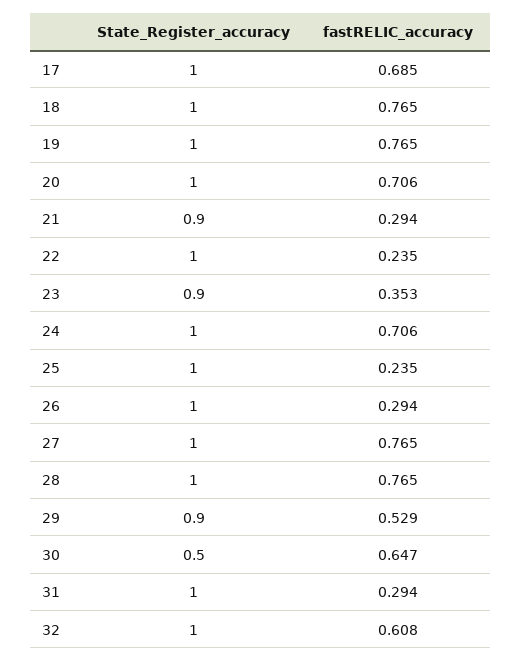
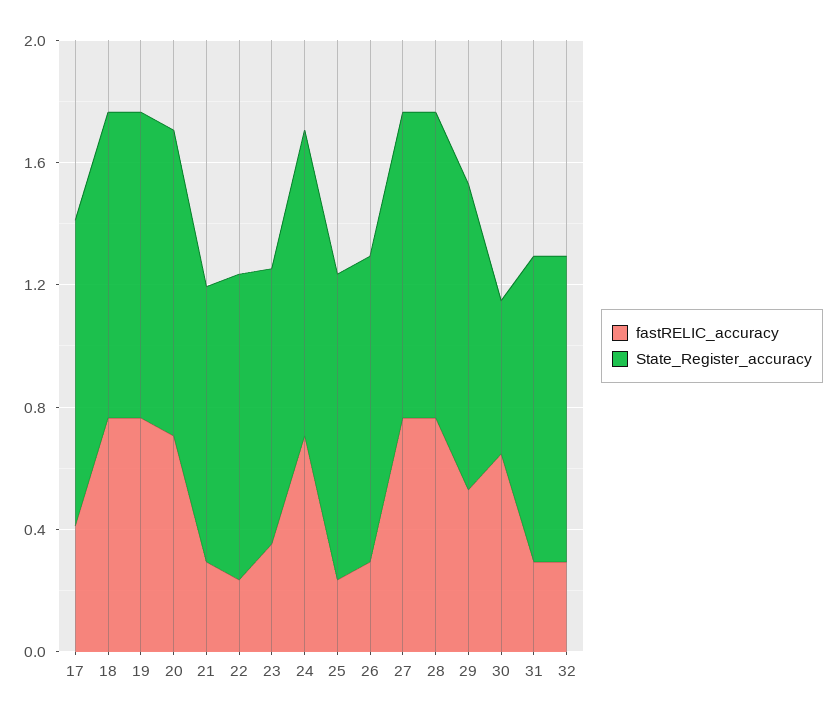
  {
    "State_Register_accuracy": {
      "17": 1,
      "18": 1,
      "19": 1,
      "20": 1,
      "21": 0.9,
      "22": 1,
      "23": 0.9,
      "24": 1,
      "25": 1,
      "26": 1,
      "27": 1,
      "28": 1,
-     "29": 0.9,
+     "29": 1,
      "30": 0.5,
      "31": 1,
      "32": 1
    },
    "fastRELIC_accuracy": {
-     "17": 0.685,
+     "17": 0.4,
      "18": 0.765,
      "19": 0.765,
      "20": 0.706,
      "21": 0.294,
      "22": 0.235,
      "23": 0.353,
      "24": 0.706,
      "25": 0.235,
      "26": 0.294,
      "27": 0.765,
      "28": 0.765,
      "29": 0.529,
      "30": 0.647,
      "31": 0.294,
-     "32": 0.608
+     "32": 0.3
    }
  }

